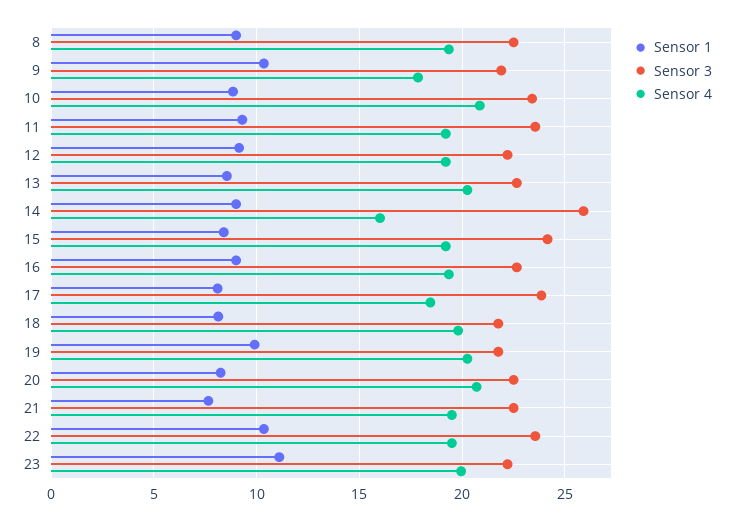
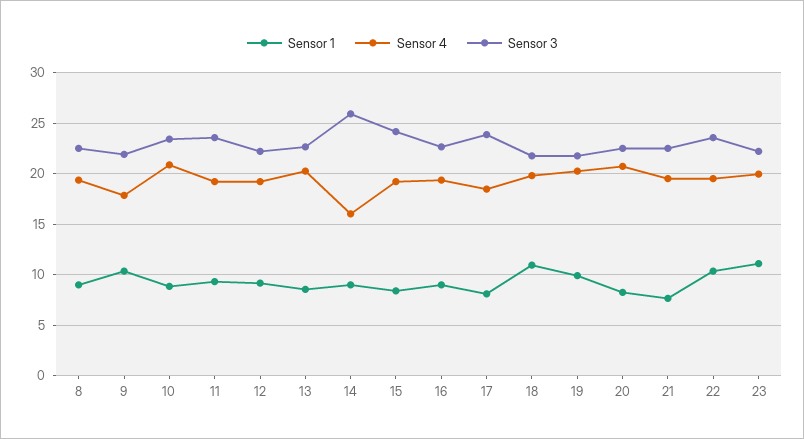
  {
    "Sensor 1": {
      "8": 9,
      "9": 10.5,
      "10": 9,
      "11": 9.5,
      "12": 9,
      "13": 8.5,
      "14": 9,
      "15": 8.5,
      "16": 9,
      "17": 8,
-     "18": 8,
+     "18": 11,
      "19": 10,
      "20": 8.5,
      "21": 7.5,
      "22": 10.5,
      "23": 11
    },
    "Sensor 3": {
      "8": 22.5,
      "9": 22,
      "10": 23.5,
      "11": 23.5,
      "12": 22,
      "13": 22.5,
      "14": 26,
      "15": 24,
      "16": 22.5,
      "17": 24,
      "18": 22,
      "19": 22,
      "20": 22.5,
      "21": 22.5,
      "22": 23.5,
      "23": 22
    },
    "Sensor 4": {
      "8": 19.5,
      "9": 18,
      "10": 21,
      "11": 19,
      "12": 19,
      "13": 20.5,
      "14": 16,
      "15": 19,
      "16": 19.5,
      "17": 18.5,
      "18": 20,
      "19": 20.5,
      "20": 20.5,
      "21": 19.5,
      "22": 19.5,
      "23": 20
    }
  }

